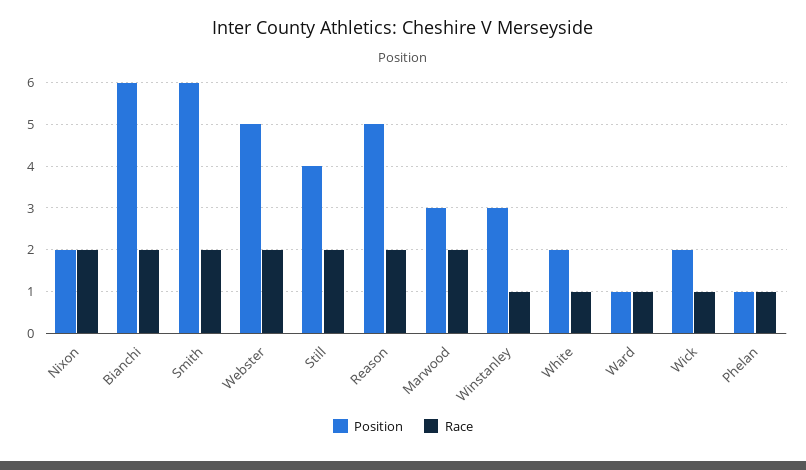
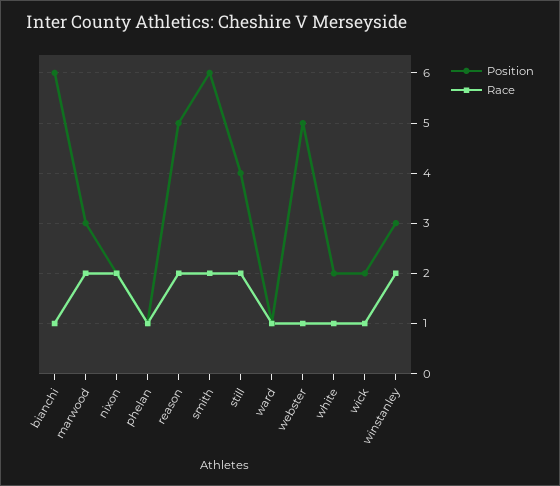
  {
    "Position": {
      "Nixon": 2,
      "Bianchi": 6,
      "Smith": 6,
      "Webster": 5,
      "Still": 4,
      "Reason": 5,
      "Marwood": 3,
      "Winstanley": 3,
      "White": 2,
      "Ward": 1,
      "Wick": 2,
      "Phelan": 1
    },
    "Race": {
      "Nixon": 2,
-     "Bianchi": 2,
+     "Bianchi": 1,
      "Smith": 2,
-     "Webster": 2,
+     "Webster": 1,
      "Still": 2,
      "Reason": 2,
      "Marwood": 2,
-     "Winstanley": 1,
+     "Winstanley": 2,
      "White": 1,
      "Ward": 1,
      "Wick": 1,
      "Phelan": 1
    }
  }

